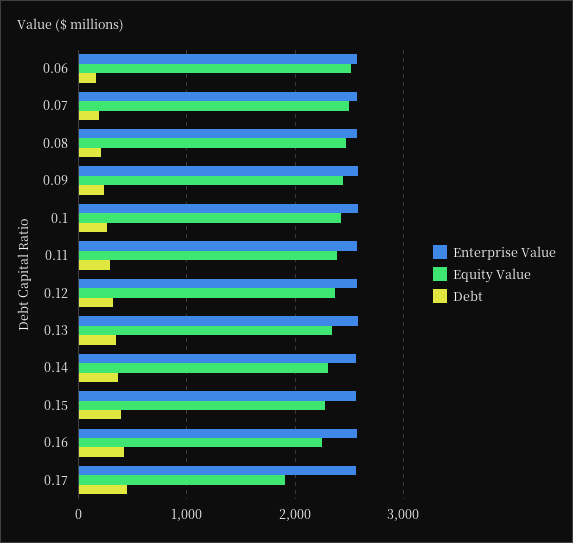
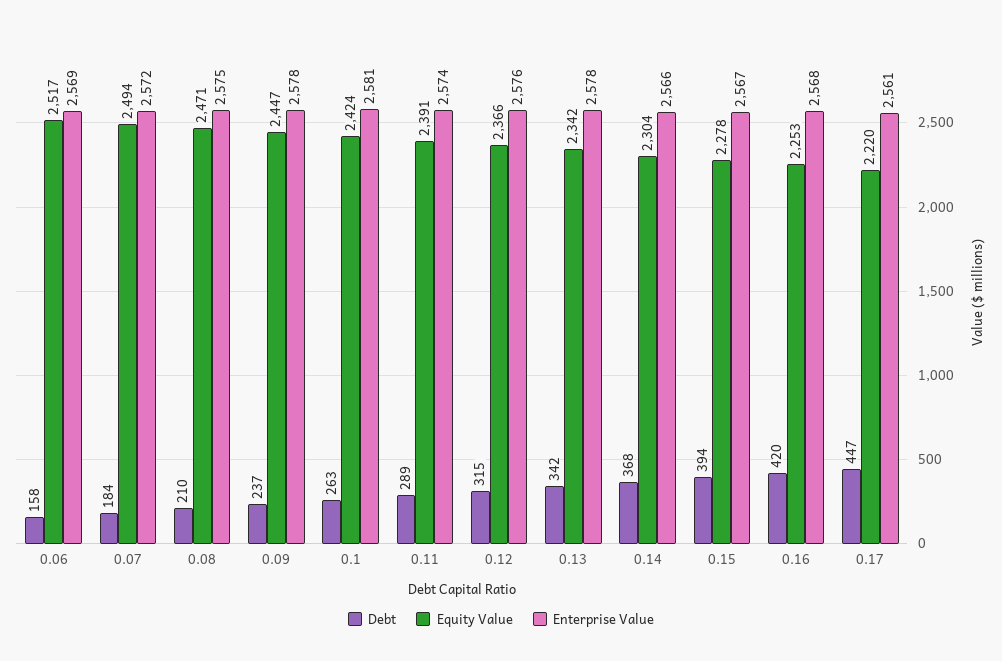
  {
    "Enterprise Value": {
      "0.06": 2569,
      "0.07": 2572,
      "0.08": 2575,
      "0.09": 2578,
      "0.1": 2581,
      "0.11": 2574,
      "0.12": 2576,
      "0.13": 2578,
      "0.14": 2566,
      "0.15": 2567,
      "0.16": 2568,
      "0.17": 2561
    },
    "Equity Value": {
      "0.06": 2517,
      "0.07": 2494,
      "0.08": 2471,
      "0.09": 2447,
      "0.1": 2424,
      "0.11": 2391,
      "0.12": 2366,
      "0.13": 2342,
      "0.14": 2304,
      "0.15": 2278,
      "0.16": 2253,
-     "0.17": 1900
+     "0.17": 2220
    },
    "Debt": {
      "0.06": 158,
      "0.07": 184,
      "0.08": 210,
      "0.09": 237,
      "0.1": 263,
      "0.11": 289,
      "0.12": 315,
      "0.13": 342,
      "0.14": 368,
      "0.15": 394,
      "0.16": 420,
      "0.17": 447
    }
  }

